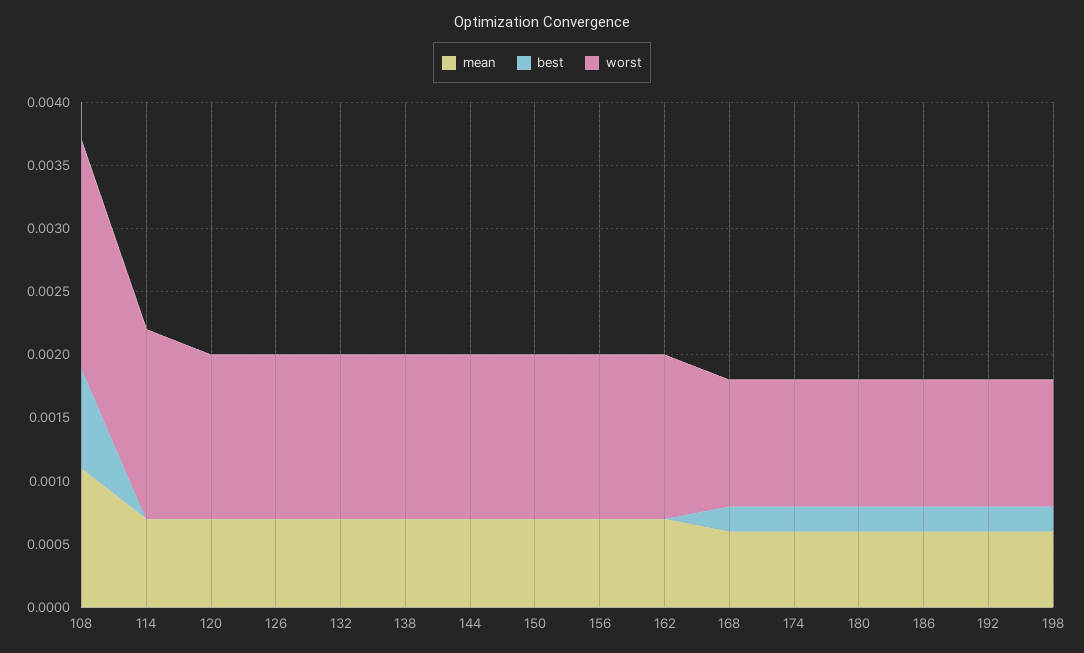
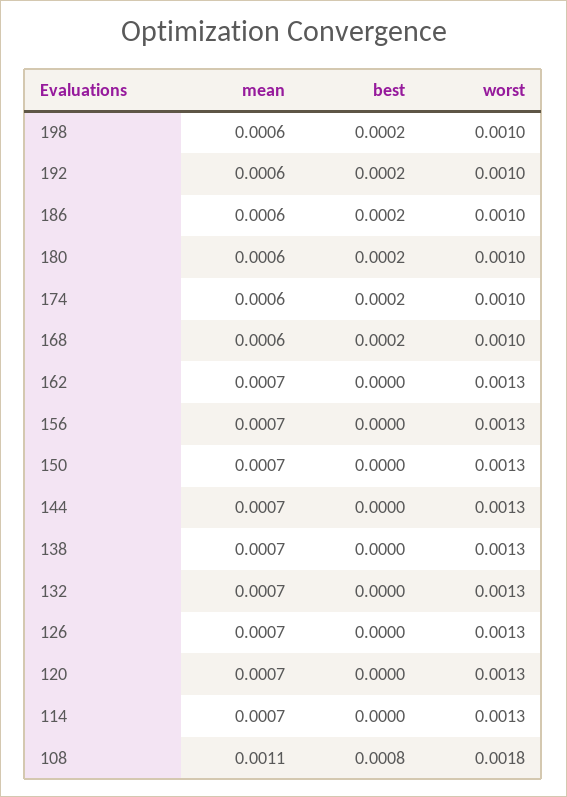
  {
    "mean": {
      "108": 0.0011,
      "114": 0.0007,
      "120": 0.0007,
      "126": 0.0007,
      "132": 0.0007,
      "138": 0.0007,
      "144": 0.0007,
      "150": 0.0007,
      "156": 0.0007,
      "162": 0.0007,
      "168": 0.0006,
      "174": 0.0006,
      "180": 0.0006,
      "186": 0.0006,
      "192": 0.0006,
      "198": 0.0006
    },
    "best": {
      "108": 0.0008,
      "114": 0,
      "120": 0,
      "126": 0,
      "132": 0,
      "138": 0,
      "144": 0,
      "150": 0,
      "156": 0,
      "162": 0,
      "168": 0.0002,
      "174": 0.0002,
      "180": 0.0002,
      "186": 0.0002,
      "192": 0.0002,
      "198": 0.0002
    },
    "worst": {
      "108": 0.0018,
-     "114": 0.0015,
+     "114": 0.0013,
      "120": 0.0013,
      "126": 0.0013,
      "132": 0.0013,
      "138": 0.0013,
      "144": 0.0013,
      "150": 0.0013,
      "156": 0.0013,
      "162": 0.0013,
      "168": 0.001,
      "174": 0.001,
      "180": 0.001,
      "186": 0.001,
      "192": 0.001,
      "198": 0.001
    }
  }

